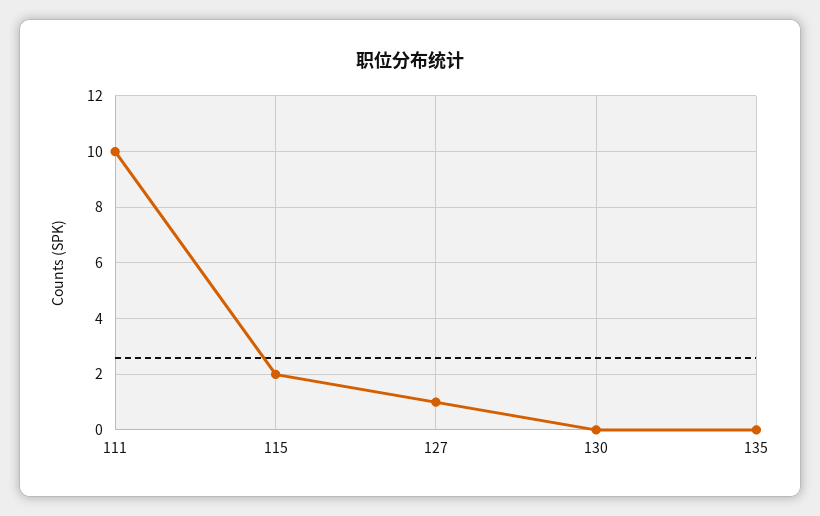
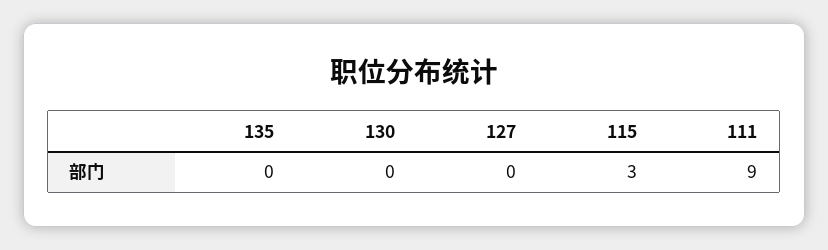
  {
-   "111": 10,
+   "111": 9,
-   "115": 2,
+   "115": 3,
-   "127": 1,
+   "127": 0,
    "130": 0,
    "135": 0
  }

